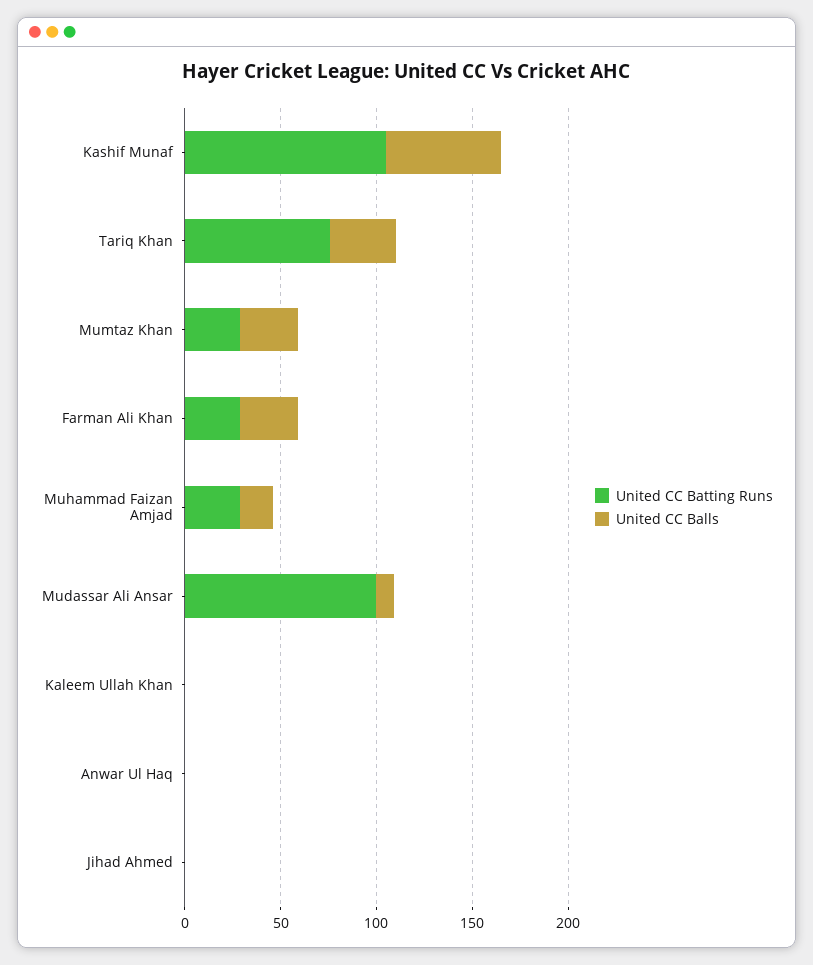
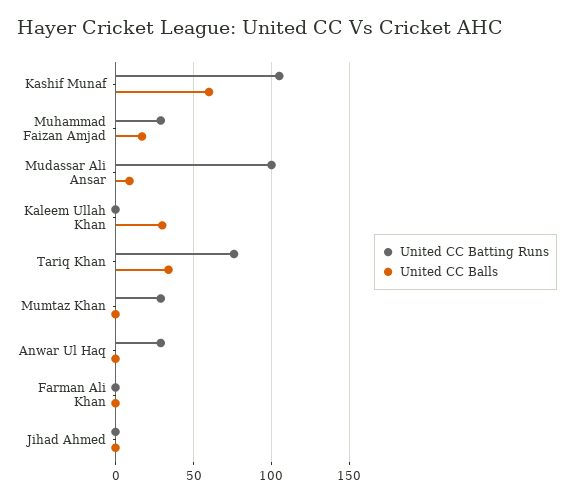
  {
    "United CC Batting Runs": {
      "Kashif Munaf": 105,
      "Tariq Khan": 75,
      "Mumtaz Khan": 30,
-     "Farman Ali Khan": 30,
+     "Farman Ali Khan": 0,
      "Muhammad Faizan Amjad": 30,
      "Mudassar Ali Ansar": 100,
      "Kaleem Ullah Khan": 0,
-     "Anwar Ul Haq": 0,
+     "Anwar Ul Haq": 30,
      "Jihad Ahmed": 0
    },
    "United CC Balls": {
      "Kashif Munaf": 60,
      "Tariq Khan": 35,
-     "Mumtaz Khan": 30,
+     "Mumtaz Khan": 0,
-     "Farman Ali Khan": 30,
+     "Farman Ali Khan": 0,
      "Muhammad Faizan Amjad": 15,
      "Mudassar Ali Ansar": 10,
-     "Kaleem Ullah Khan": 0,
+     "Kaleem Ullah Khan": 30,
      "Anwar Ul Haq": 0,
      "Jihad Ahmed": 0
    }
  }

